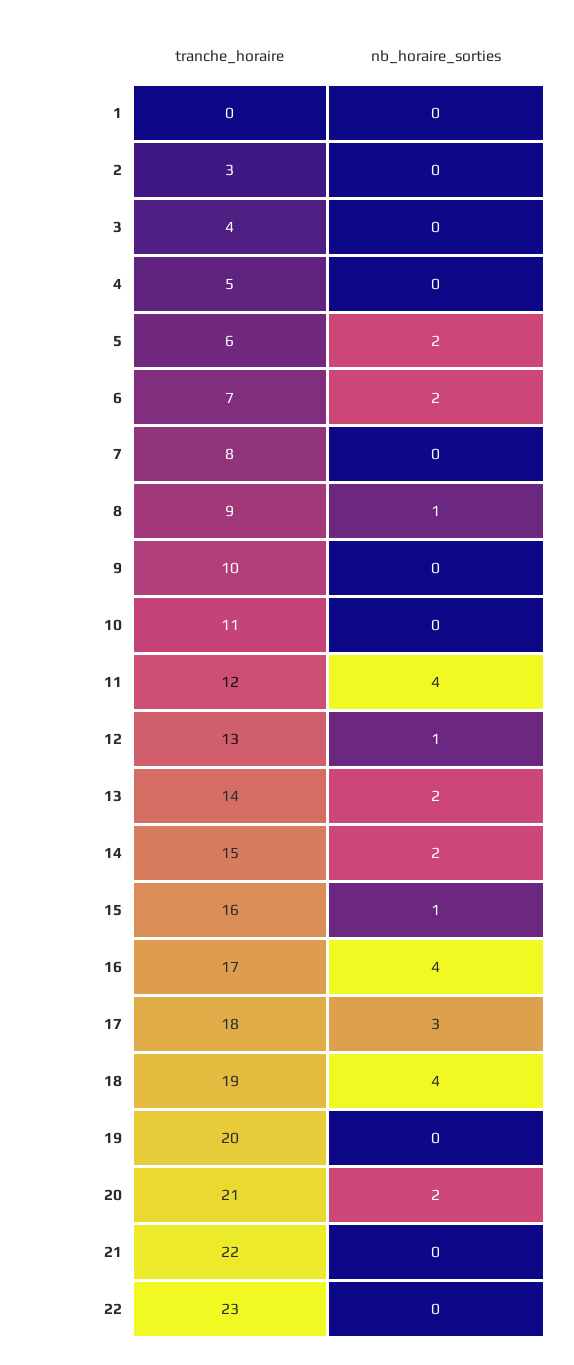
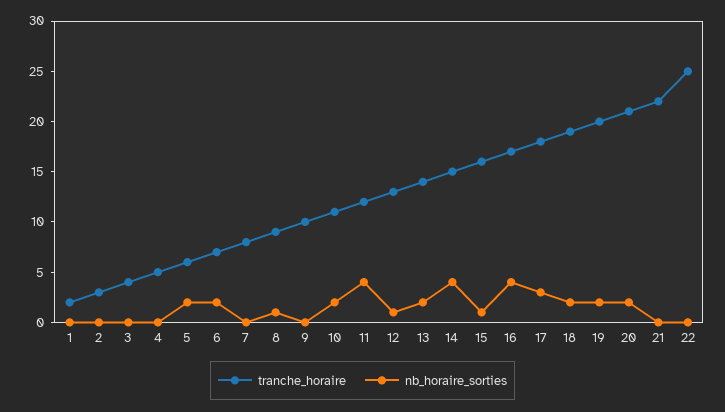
  {
    "tranche_horaire": {
-     "1": 0,
+     "1": 2,
      "2": 3,
      "3": 4,
      "4": 5,
      "5": 6,
      "6": 7,
      "7": 8,
      "8": 9,
      "9": 10,
      "10": 11,
      "11": 12,
      "12": 13,
      "13": 14,
      "14": 15,
      "15": 16,
      "16": 17,
      "17": 18,
      "18": 19,
      "19": 20,
      "20": 21,
      "21": 22,
-     "22": 23
+     "22": 25
    },
    "nb_horaire_sorties": {
      "1": 0,
      "2": 0,
      "3": 0,
      "4": 0,
      "5": 2,
      "6": 2,
      "7": 0,
      "8": 1,
      "9": 0,
-     "10": 0,
+     "10": 2,
      "11": 4,
      "12": 1,
      "13": 2,
-     "14": 2,
+     "14": 4,
      "15": 1,
      "16": 4,
      "17": 3,
-     "18": 4,
+     "18": 2,
-     "19": 0,
+     "19": 2,
      "20": 2,
      "21": 0,
      "22": 0
    }
  }

